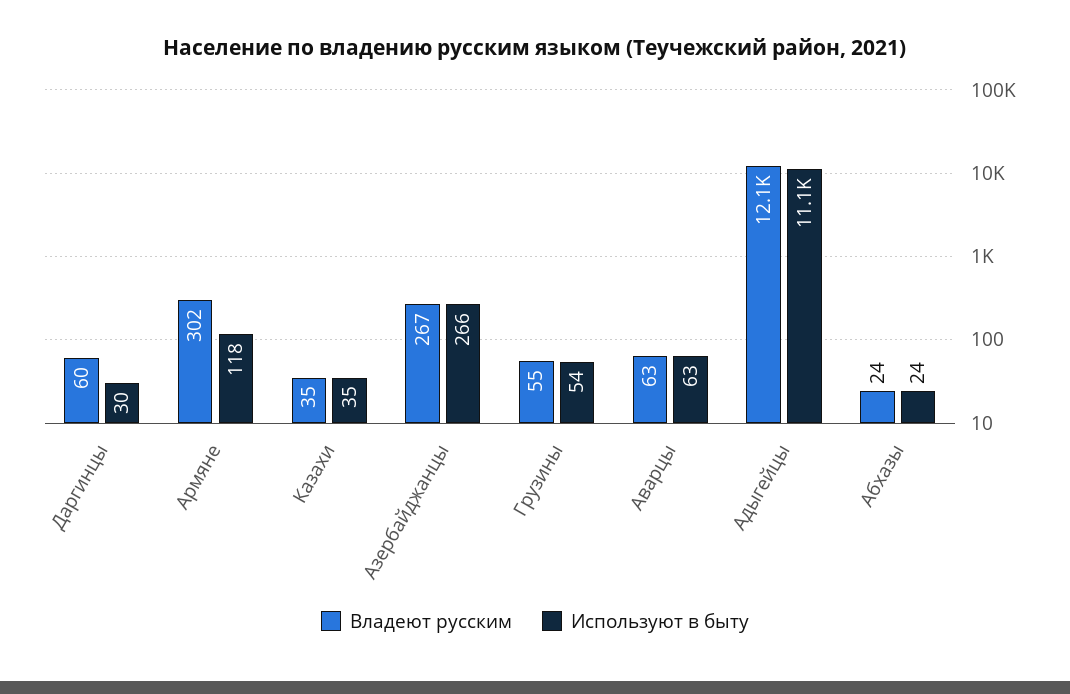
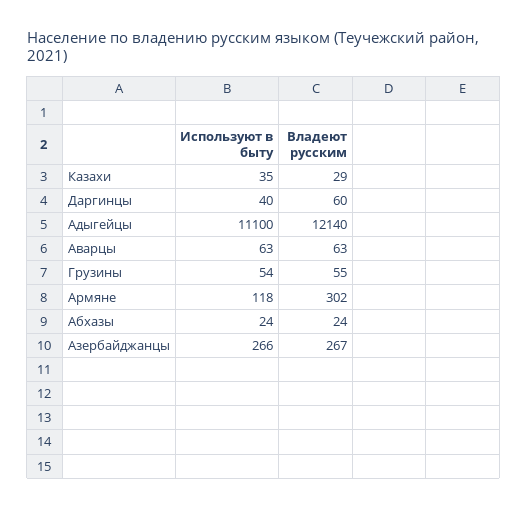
  {
    "Владеют русским": {
      "Даргинцы": 60,
      "Армяне": 302,
-     "Казахи": 35,
+     "Казахи": 29,
      "Азербайджанцы": 267,
      "Грузины": 55,
      "Аварцы": 63,
      "Адыгейцы": 12140,
      "Абхазы": 24
    },
    "Используют в быту": {
-     "Даргинцы": 30,
+     "Даргинцы": 40,
      "Армяне": 118,
      "Казахи": 35,
      "Азербайджанцы": 266,
      "Грузины": 54,
      "Аварцы": 63,
      "Адыгейцы": 11100,
      "Абхазы": 24
    }
  }

